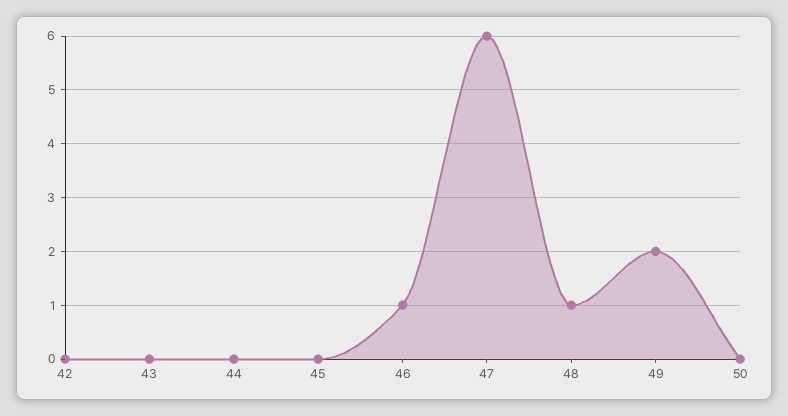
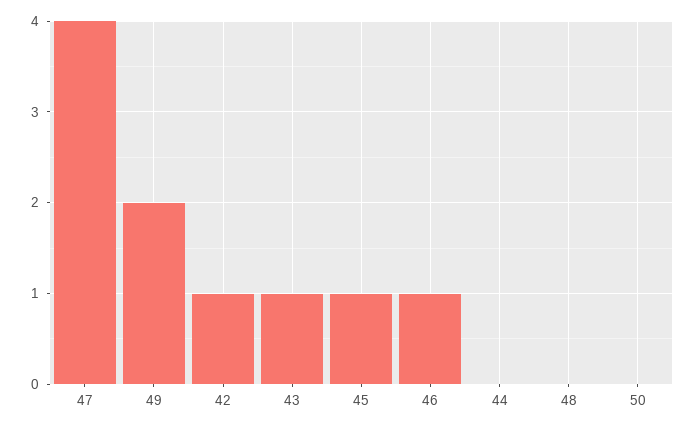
  {
-   "42": 0,
+   "42": 1,
-   "43": 0,
+   "43": 1,
    "44": 0,
-   "45": 0,
+   "45": 1,
    "46": 1,
-   "47": 6,
+   "47": 4,
-   "48": 1,
+   "48": 0,
    "49": 2,
    "50": 0
  }

